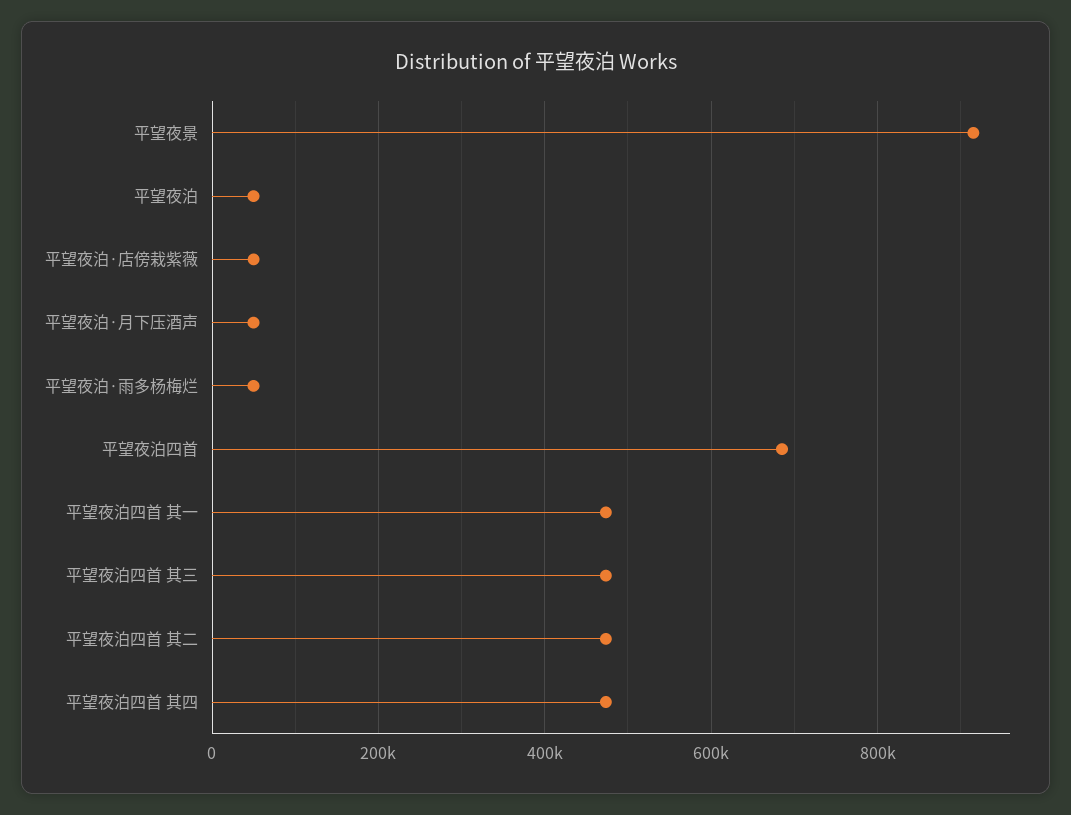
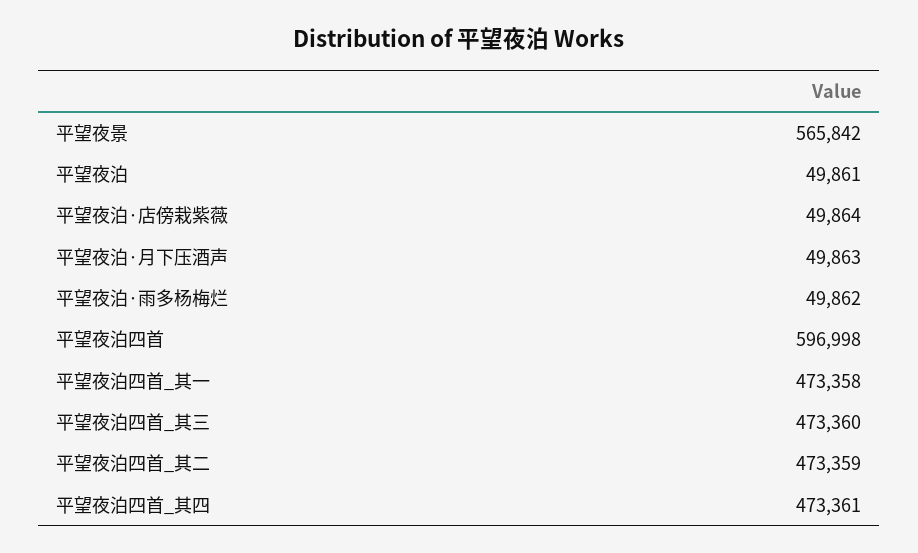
  {
-   "平望夜景": 920000,
+   "平望夜景": 565842,
    "平望夜泊": 49861,
    "平望夜泊·店傍栽紫薇": 49864,
    "平望夜泊·月下压酒声": 49863,
    "平望夜泊·雨多杨梅烂": 49862,
-   "平望夜泊四首": 680000,
+   "平望夜泊四首": 596998,
    "平望夜泊四首 其一": 473358,
    "平望夜泊四首 其三": 473360,
    "平望夜泊四首 其二": 473359,
    "平望夜泊四首 其四": 473361
  }

